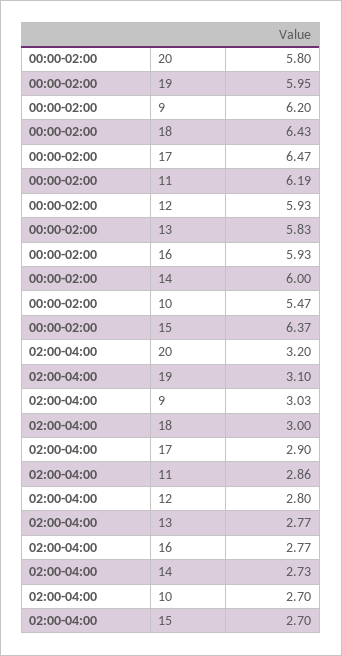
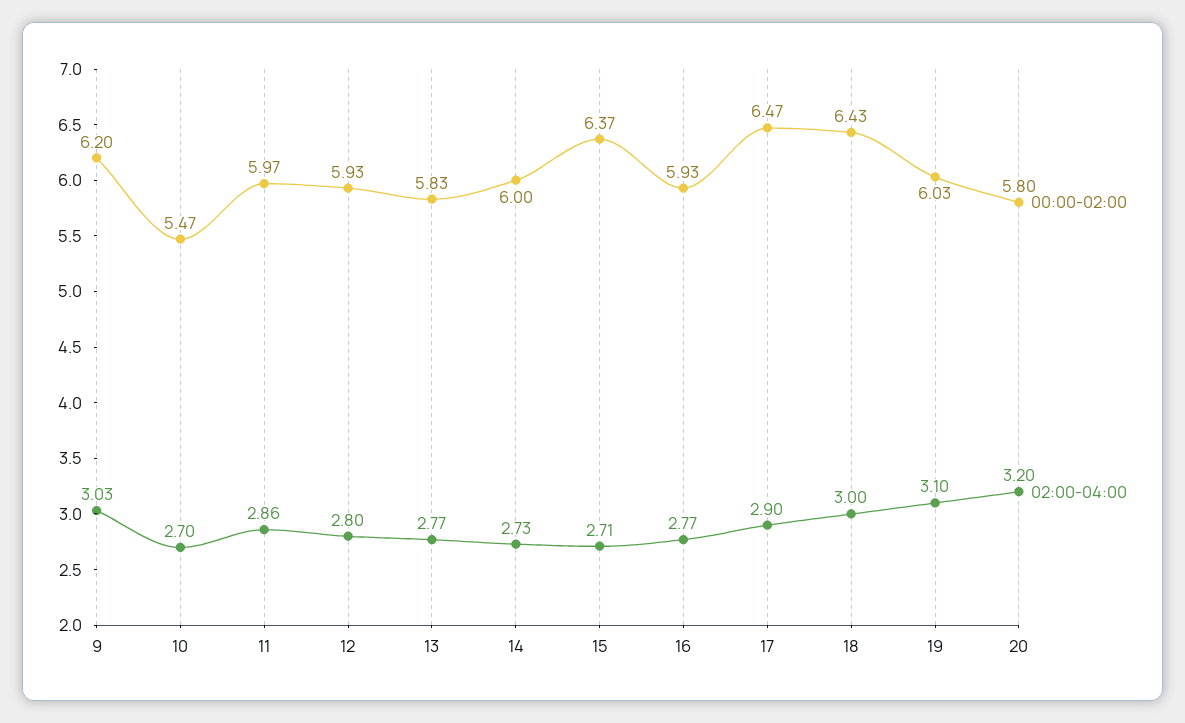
  {
    "00:00-02:00": {
      "20": 5.8,
-     "19": 5.95,
+     "19": 6.03,
      "9": 6.2,
      "18": 6.43,
      "17": 6.47,
-     "11": 6.19,
+     "11": 5.97,
      "12": 5.93,
      "13": 5.83,
      "16": 5.93,
      "14": 6,
      "10": 5.47,
      "15": 6.37
    },
    "02:00-04:00": {
      "20": 3.2,
      "19": 3.1,
      "9": 3.03,
      "18": 3,
      "17": 2.9,
      "11": 2.86,
      "12": 2.8,
      "13": 2.77,
      "16": 2.77,
      "14": 2.73,
      "10": 2.7,
-     "15": 2.7
+     "15": 2.71
    }
  }

